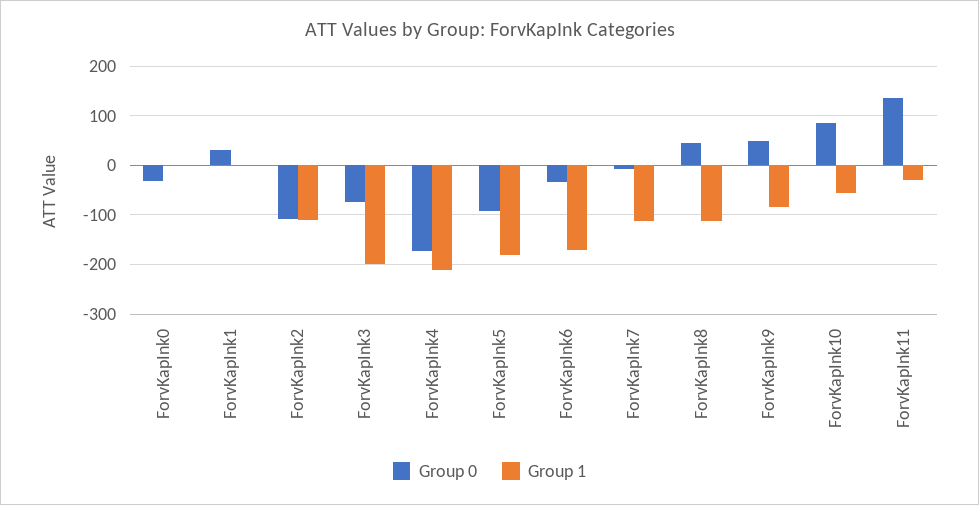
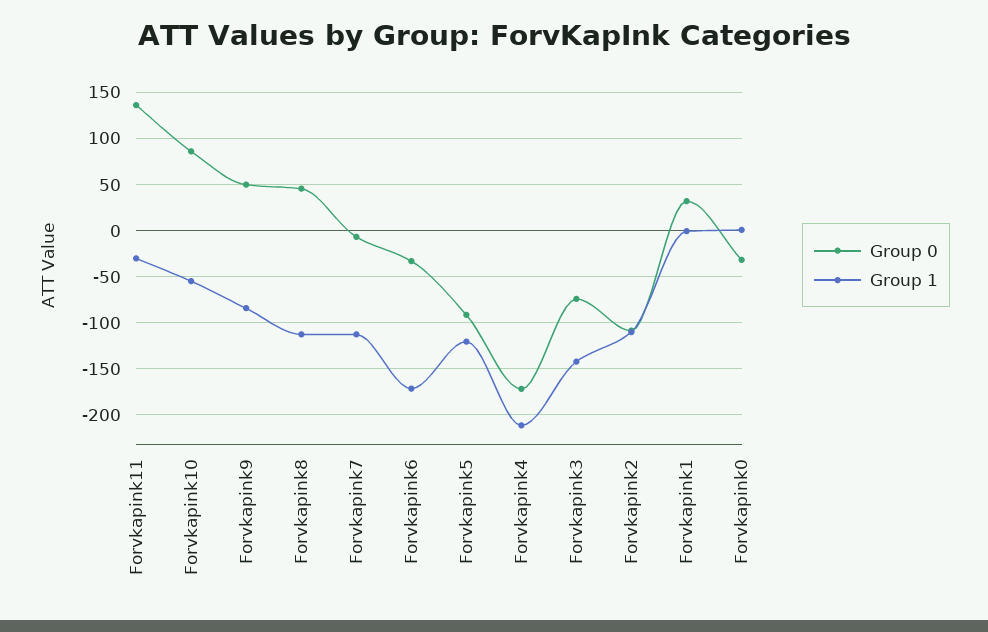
  {
    "Group 0": {
      "ForvKapInk0": -30,
      "ForvKapInk1": 30,
      "ForvKapInk2": -110,
      "ForvKapInk3": -70,
      "ForvKapInk4": -170,
      "ForvKapInk5": -90,
      "ForvKapInk6": -30,
      "ForvKapInk7": -10,
      "ForvKapInk8": 50,
      "ForvKapInk9": 50,
      "ForvKapInk10": 90,
      "ForvKapInk11": 140
    },
    "Group 1": {
      "ForvKapInk0": 0,
      "ForvKapInk1": 0,
      "ForvKapInk2": -110,
-     "ForvKapInk3": -200,
+     "ForvKapInk3": -140,
      "ForvKapInk4": -210,
-     "ForvKapInk5": -180,
+     "ForvKapInk5": -120,
      "ForvKapInk6": -170,
      "ForvKapInk7": -110,
      "ForvKapInk8": -110,
      "ForvKapInk9": -80,
      "ForvKapInk10": -50,
      "ForvKapInk11": -30
    }
  }

